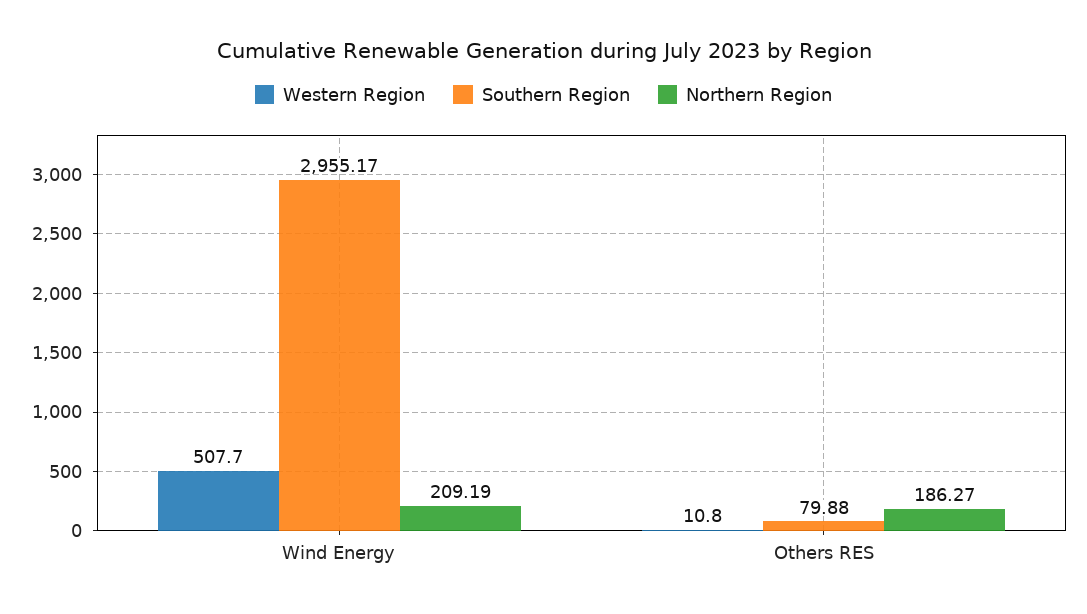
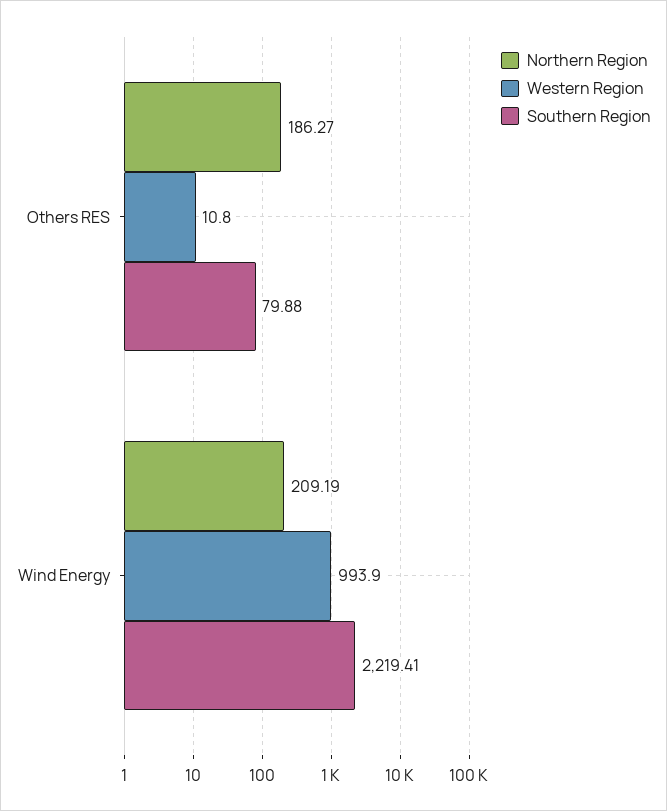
  {
    "Western Region": {
-     "Wind Energy": 507.7,
+     "Wind Energy": 993.9,
      "Others RES": 10.8
    },
    "Southern Region": {
-     "Wind Energy": 2955.17,
+     "Wind Energy": 2219.41,
      "Others RES": 79.88
    },
    "Northern Region": {
      "Wind Energy": 209.19,
      "Others RES": 186.27
    }
  }

